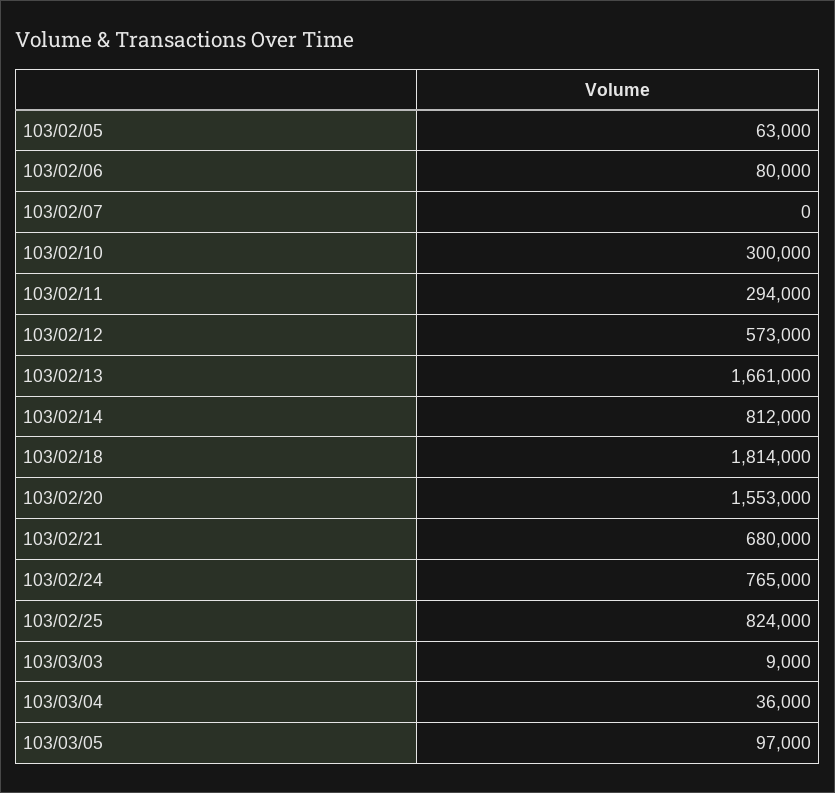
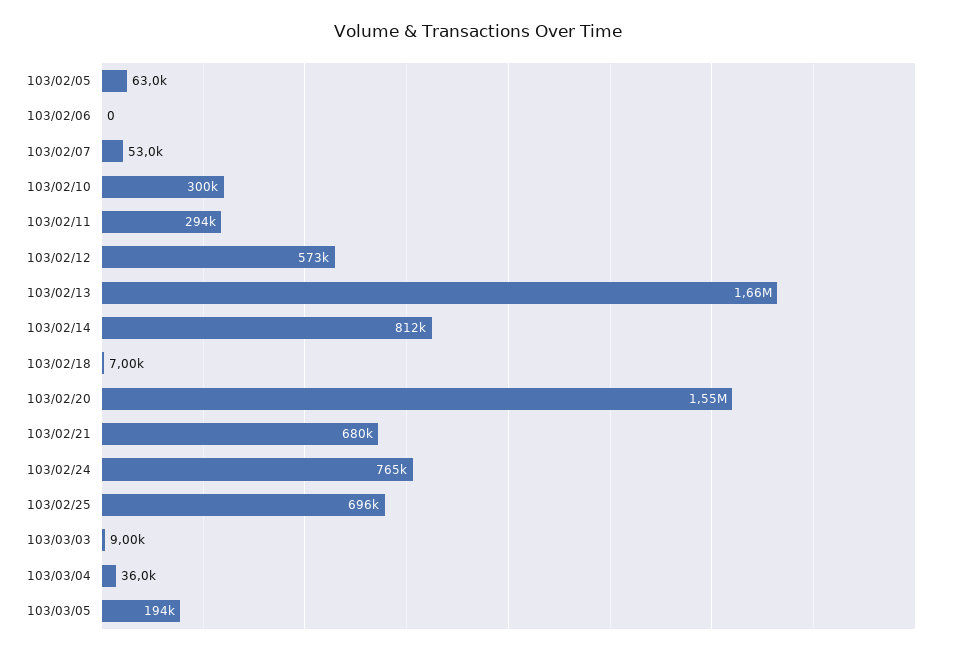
  {
    "103/02/05": 63000,
-   "103/02/06": 80000,
+   "103/02/06": 0,
-   "103/02/07": 0,
+   "103/02/07": 53000,
    "103/02/10": 300000,
    "103/02/11": 294000,
    "103/02/12": 573000,
    "103/02/13": 1661000,
    "103/02/14": 812000,
-   "103/02/18": 1814000,
+   "103/02/18": 7000,
    "103/02/20": 1553000,
    "103/02/21": 680000,
    "103/02/24": 765000,
-   "103/02/25": 824000,
+   "103/02/25": 696000,
    "103/03/03": 9000,
    "103/03/04": 36000,
-   "103/03/05": 97000
+   "103/03/05": 194000
  }

